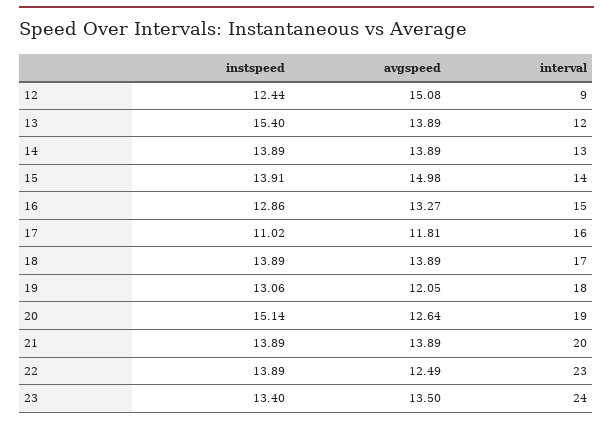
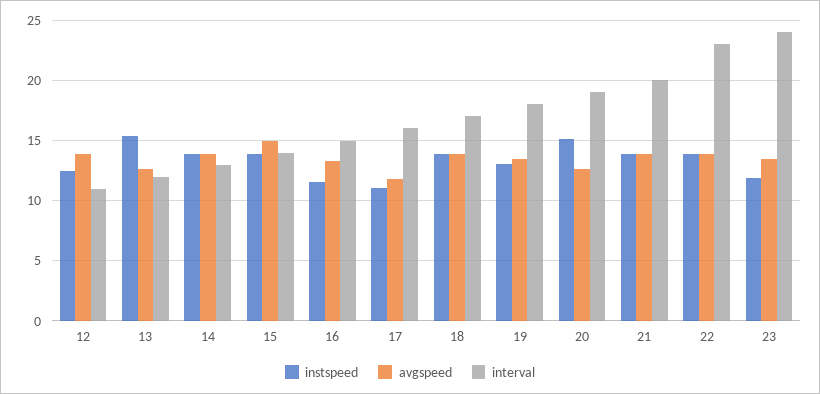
  {
    "instspeed": {
      "12": 12.44,
      "13": 15.4,
      "14": 13.89,
      "15": 13.91,
-     "16": 12.86,
+     "16": 11.5,
      "17": 11.02,
      "18": 13.89,
      "19": 13.06,
      "20": 15.14,
      "21": 13.89,
      "22": 13.89,
-     "23": 13.4
+     "23": 12
    },
    "avgspeed": {
-     "12": 15.08,
+     "12": 14,
-     "13": 13.89,
+     "13": 12.5,
      "14": 13.89,
      "15": 14.98,
      "16": 13.27,
      "17": 11.81,
      "18": 13.89,
-     "19": 12.05,
+     "19": 13.5,
      "20": 12.64,
      "21": 13.89,
-     "22": 12.49,
+     "22": 14,
      "23": 13.5
    },
    "interval": {
-     "12": 9,
+     "12": 11,
      "13": 12,
      "14": 13,
      "15": 14,
      "16": 15,
      "17": 16,
      "18": 17,
      "19": 18,
      "20": 19,
      "21": 20,
      "22": 23,
      "23": 24
    }
  }

